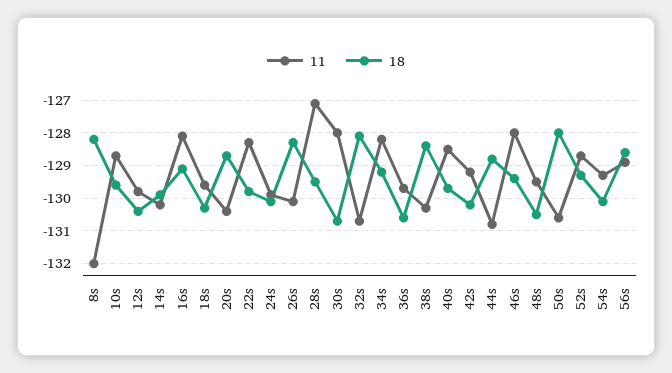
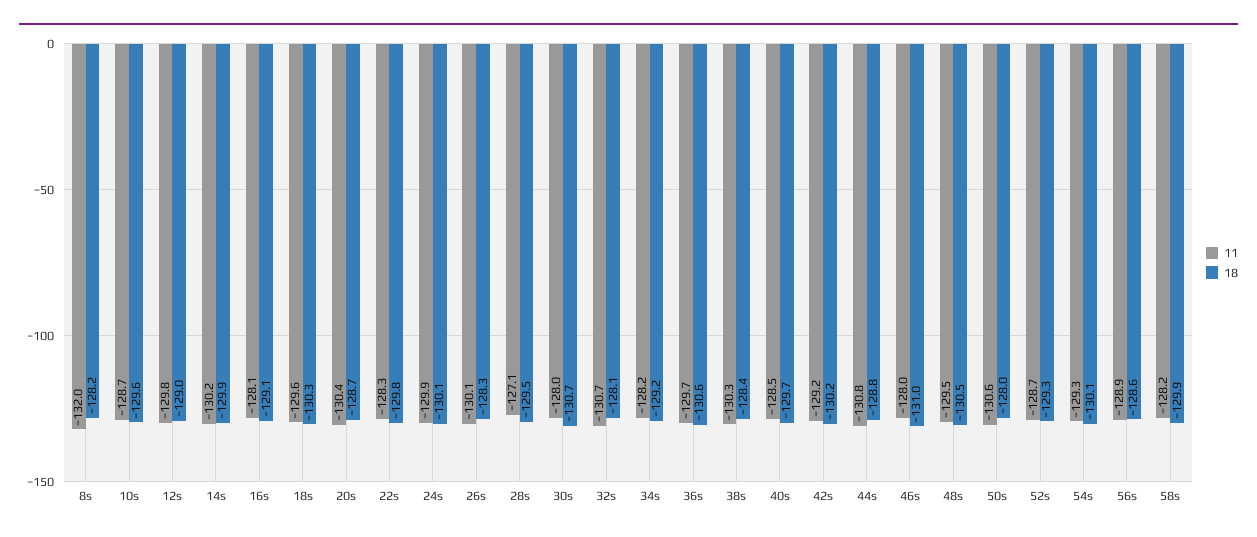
  {
    "11": {
      "8s": -132,
      "10s": -128.7,
      "12s": -129.8,
      "14s": -130.2,
      "16s": -128.1,
      "18s": -129.6,
      "20s": -130.4,
      "22s": -128.3,
      "24s": -129.9,
      "26s": -130.1,
      "28s": -127.1,
      "30s": -128,
      "32s": -130.7,
      "34s": -128.2,
      "36s": -129.7,
      "38s": -130.3,
      "40s": -128.5,
      "42s": -129.2,
      "44s": -130.8,
      "46s": -128,
      "48s": -129.5,
      "50s": -130.6,
      "52s": -128.7,
      "54s": -129.3,
-     "56s": -128.9
+     "56s": -128.9,
+     "58s": -128.2
    },
    "18": {
      "8s": -128.2,
      "10s": -129.6,
-     "12s": -130.5,
+     "12s": -129,
      "14s": -129.9,
      "16s": -129.1,
      "18s": -130.3,
      "20s": -128.7,
      "22s": -129.8,
      "24s": -130.1,
      "26s": -128.3,
      "28s": -129.5,
      "30s": -130.7,
      "32s": -128.1,
      "34s": -129.2,
      "36s": -130.6,
      "38s": -128.4,
      "40s": -129.7,
      "42s": -130.2,
      "44s": -128.8,
-     "46s": -129.5,
+     "46s": -131,
      "48s": -130.5,
      "50s": -128,
      "52s": -129.3,
      "54s": -130.1,
-     "56s": -128.6
+     "56s": -128.6,
+     "58s": -129.9
    }
  }

